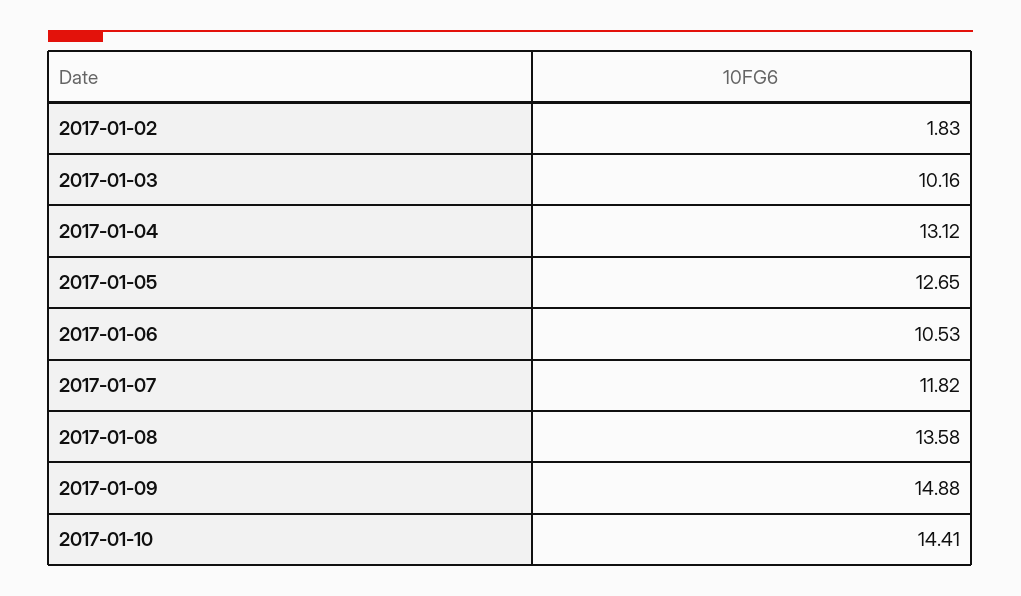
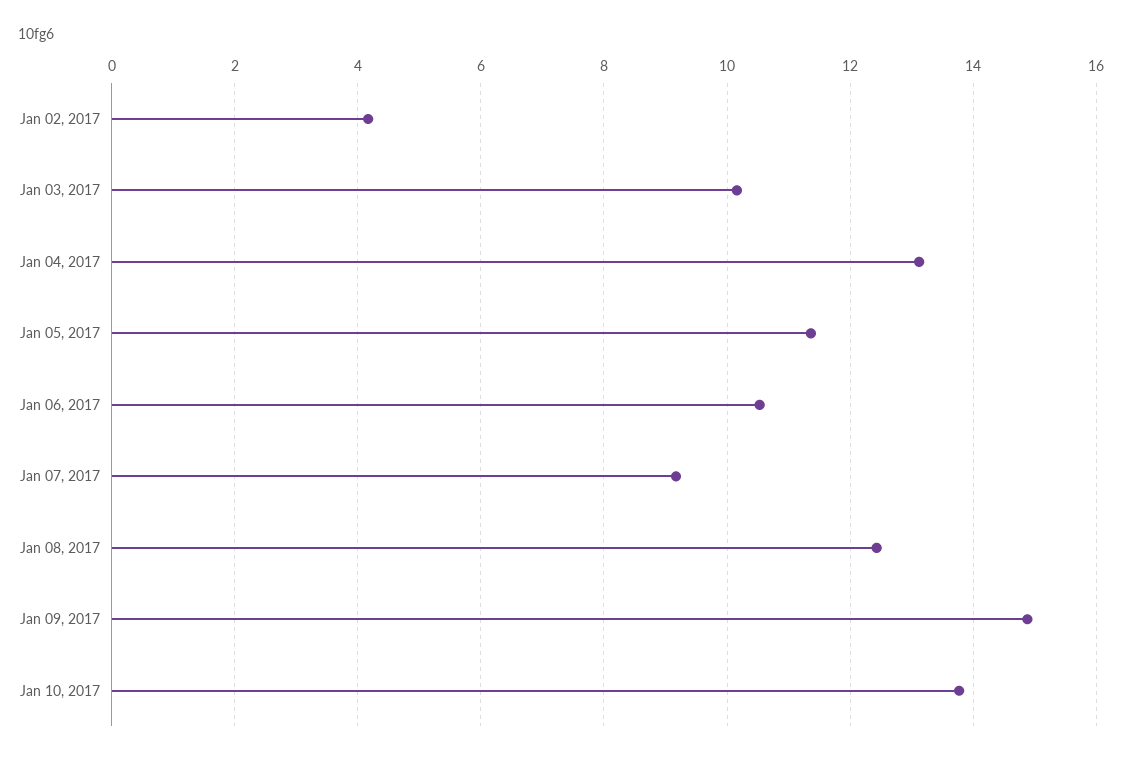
  {
-   "2017-01-02": 1.83,
+   "2017-01-02": 4.2,
    "2017-01-03": 10.16,
    "2017-01-04": 13.12,
-   "2017-01-05": 12.65,
+   "2017-01-05": 11.4,
    "2017-01-06": 10.53,
-   "2017-01-07": 11.82,
+   "2017-01-07": 9.2,
-   "2017-01-08": 13.58,
+   "2017-01-08": 12.4,
    "2017-01-09": 14.88,
-   "2017-01-10": 14.41
+   "2017-01-10": 13.8
  }

